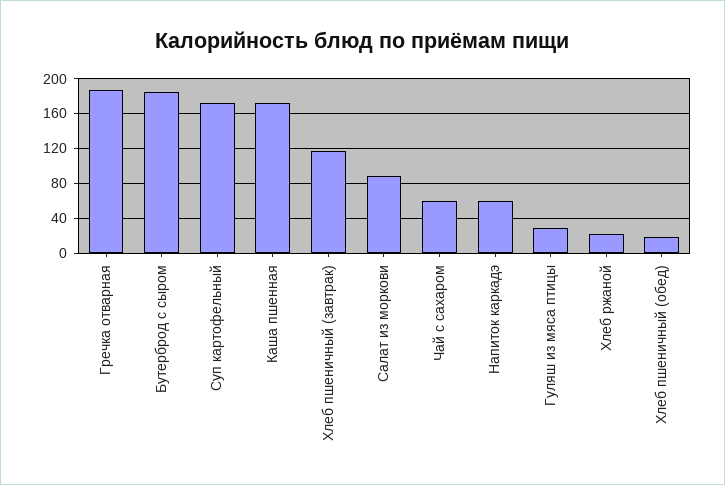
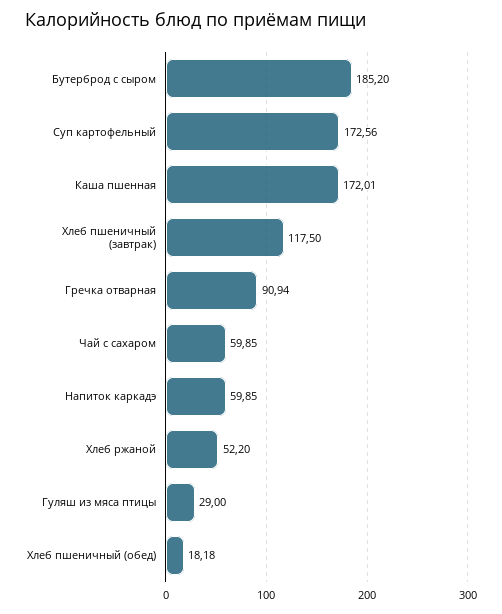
  {
-   "Гречка отварная": 190,
+   "Гречка отварная": 90.94,
    "Бутерброд с сыром": 185.2,
    "Суп картофельный": 172.56,
    "Каша пшенная": 172.01,
    "Хлеб пшеничный (завтрак)": 117.5,
-   "Салат из моркови": 90,
    "Чай с сахаром": 59.85,
    "Напиток каркадэ": 59.85,
    "Гуляш из мяса птицы": 29,
-   "Хлеб ржаной": 20,
+   "Хлеб ржаной": 52.2,
    "Хлеб пшеничный (обед)": 18.18
  }

